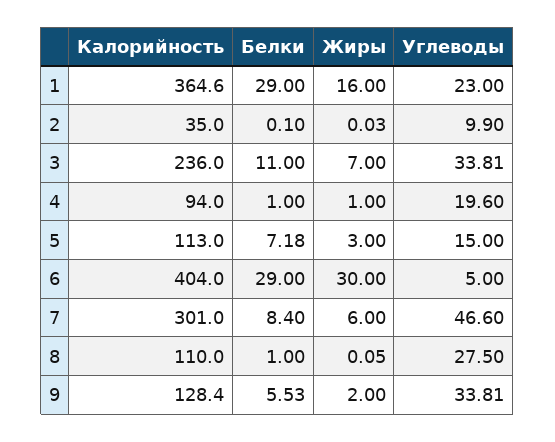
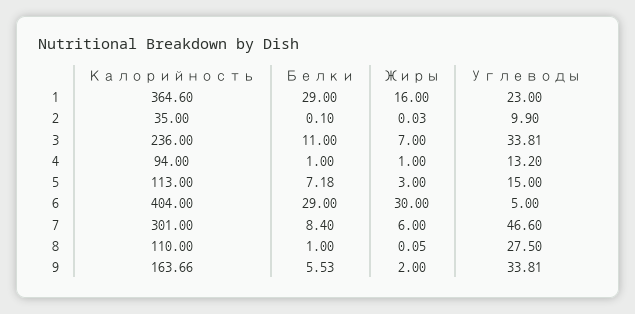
  {
    "Калорийность": {
      "1": 364.6,
      "2": 35,
      "3": 236,
      "4": 94,
      "5": 113,
      "6": 404,
      "7": 301,
      "8": 110,
-     "9": 128.4
+     "9": 163.66
    },
    "Белки": {
      "1": 29,
      "2": 0.1,
      "3": 11,
      "4": 1,
      "5": 7.18,
      "6": 29,
      "7": 8.4,
      "8": 1,
      "9": 5.53
    },
    "Жиры": {
      "1": 16,
      "2": 0.03,
      "3": 7,
      "4": 1,
      "5": 3,
      "6": 30,
      "7": 6,
      "8": 0.05,
      "9": 2
    },
    "Углеводы": {
      "1": 23,
      "2": 9.9,
      "3": 33.81,
-     "4": 19.6,
+     "4": 13.2,
      "5": 15,
      "6": 5,
      "7": 46.6,
      "8": 27.5,
      "9": 33.81
    }
  }

